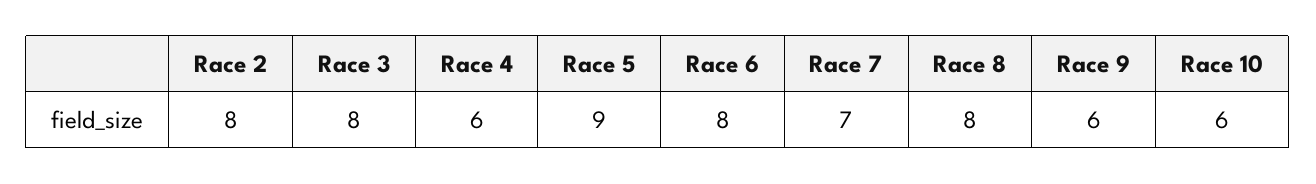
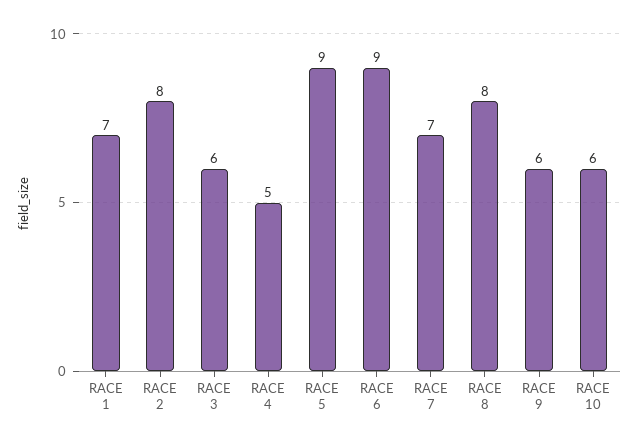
  {
    "Race 2": 8,
-   "Race 3": 8,
+   "Race 3": 6,
-   "Race 4": 6,
+   "Race 4": 5,
    "Race 5": 9,
-   "Race 6": 8,
+   "Race 6": 9,
    "Race 7": 7,
    "Race 8": 8,
    "Race 9": 6,
-   "Race 10": 6
+   "Race 10": 6,
+   "RACE 1": 7
  }

